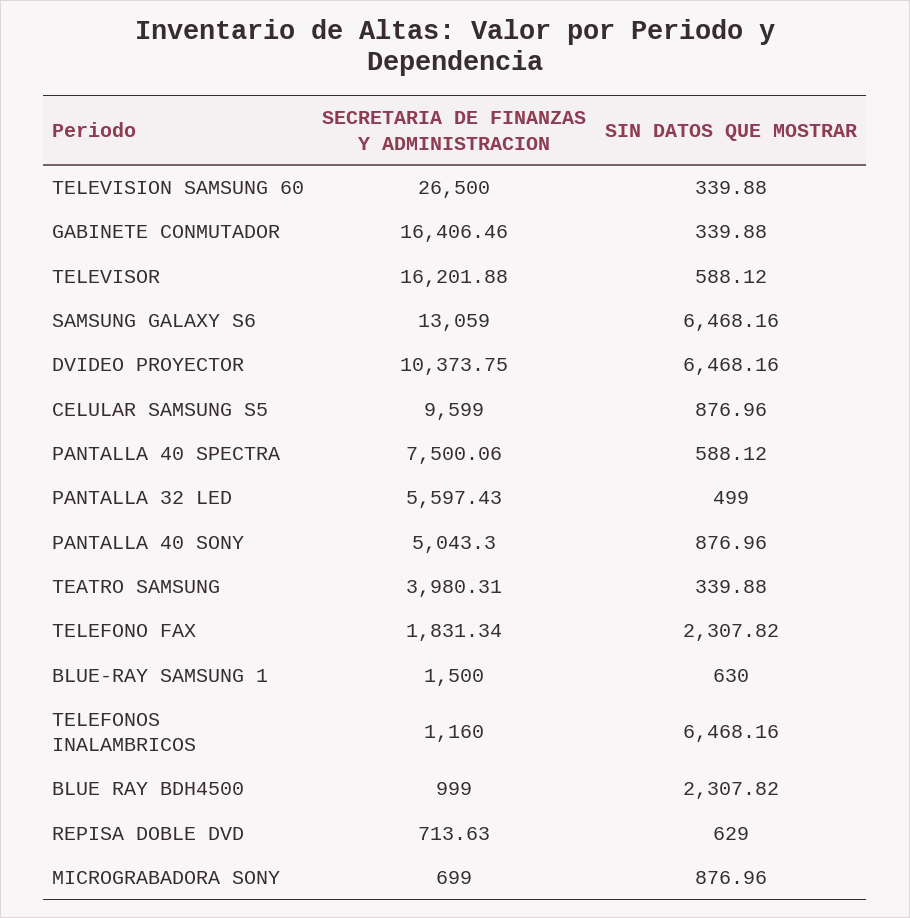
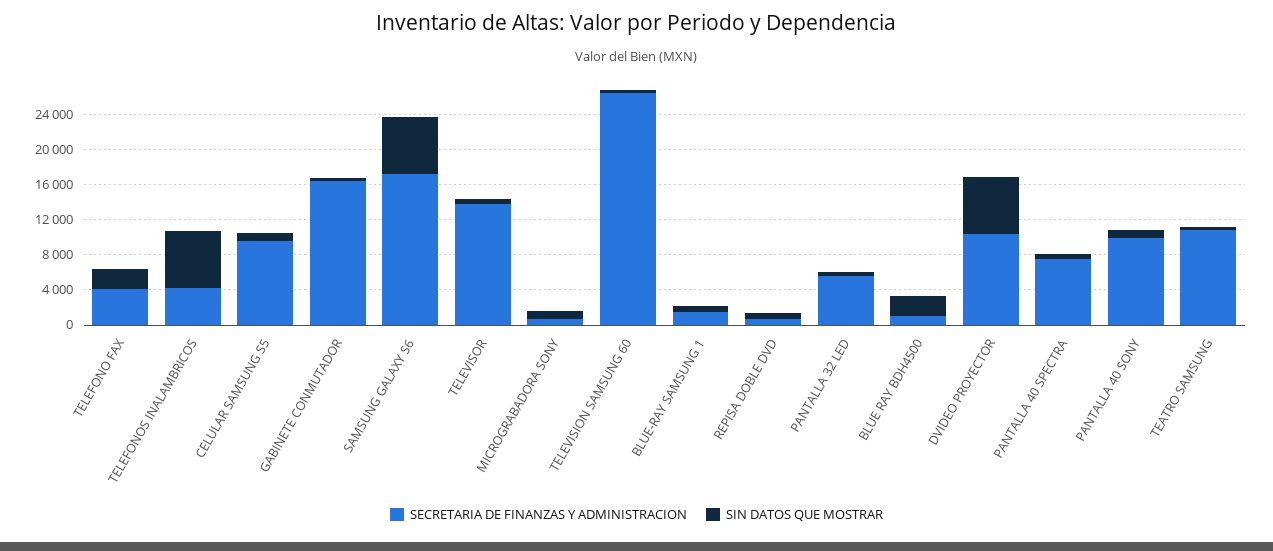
  {
    "SECRETARIA DE FINANZAS Y ADMINISTRACION": {
      "TELEVISION SAMSUNG 60": 26500,
      "GABINETE CONMUTADOR": 16406.46,
-     "TELEVISOR": 16201.88,
+     "TELEVISOR": 14000,
-     "SAMSUNG GALAXY S6": 13059,
+     "SAMSUNG GALAXY S6": 17000,
      "DVIDEO PROYECTOR": 10373.75,
      "CELULAR SAMSUNG S5": 9599,
      "PANTALLA 40 SPECTRA": 7500.06,
      "PANTALLA 32 LED": 5597.43,
-     "PANTALLA 40 SONY": 5043.3,
+     "PANTALLA 40 SONY": 10000,
-     "TEATRO SAMSUNG": 3980.31,
+     "TEATRO SAMSUNG": 11000,
-     "TELEFONO FAX": 1831.34,
+     "TELEFONO FAX": 4000,
      "BLUE-RAY SAMSUNG 1": 1500,
-     "TELEFONOS INALAMBRICOS": 1160,
+     "TELEFONOS INALAMBRICOS": 4000,
      "BLUE RAY BDH4500": 999,
      "REPISA DOBLE DVD": 713.63,
      "MICROGRABADORA SONY": 699
    },
    "SIN DATOS QUE MOSTRAR": {
      "TELEVISION SAMSUNG 60": 339.88,
      "GABINETE CONMUTADOR": 339.88,
      "TELEVISOR": 588.12,
      "SAMSUNG GALAXY S6": 6468.16,
      "DVIDEO PROYECTOR": 6468.16,
      "CELULAR SAMSUNG S5": 876.96,
      "PANTALLA 40 SPECTRA": 588.12,
      "PANTALLA 32 LED": 499,
      "PANTALLA 40 SONY": 876.96,
      "TEATRO SAMSUNG": 339.88,
      "TELEFONO FAX": 2307.82,
      "BLUE-RAY SAMSUNG 1": 630,
      "TELEFONOS INALAMBRICOS": 6468.16,
      "BLUE RAY BDH4500": 2307.82,
      "REPISA DOBLE DVD": 629,
      "MICROGRABADORA SONY": 876.96
    }
  }

